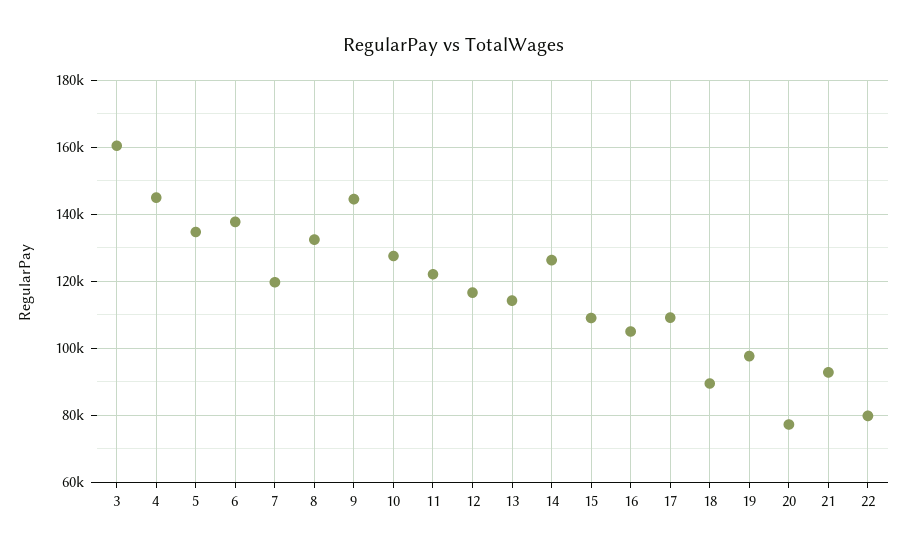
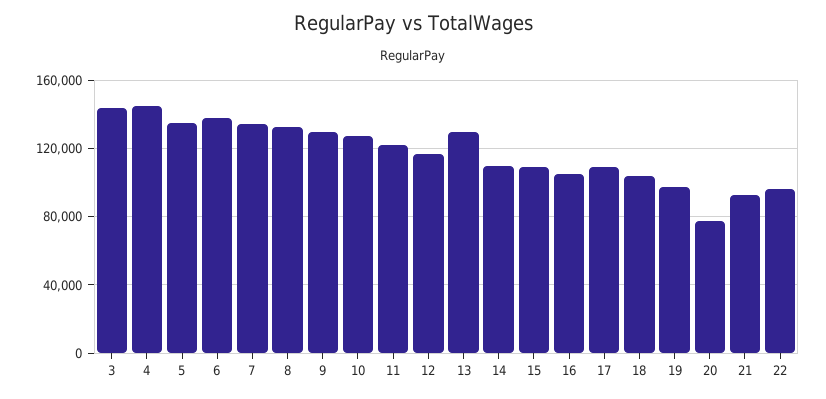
  {
-   "3": 160000,
+   "3": 145000,
    "4": 144000,
    "5": 134000,
    "6": 138000,
-   "7": 120000,
+   "7": 135000,
    "8": 132000,
-   "9": 144000,
+   "9": 130000,
    "10": 128000,
    "11": 122000,
    "12": 116000,
-   "13": 114000,
+   "13": 130000,
-   "14": 126000,
+   "14": 110000,
    "15": 110000,
    "16": 106000,
    "17": 110000,
-   "18": 90000,
+   "18": 105000,
    "19": 98000,
    "20": 78000,
    "21": 92000,
-   "22": 80000
+   "22": 95000
  }

